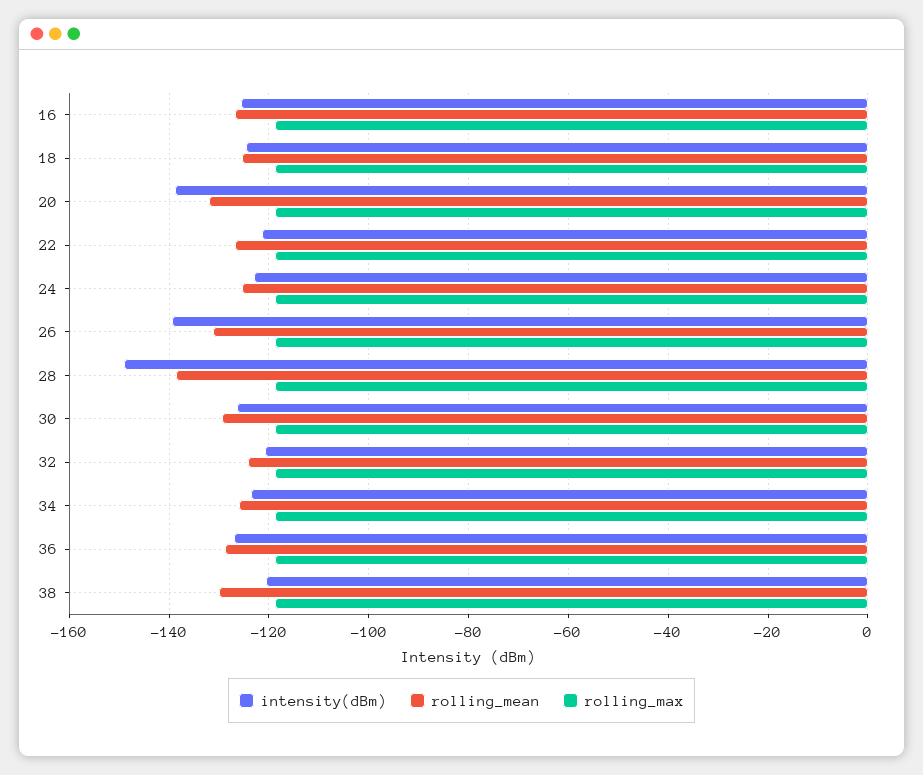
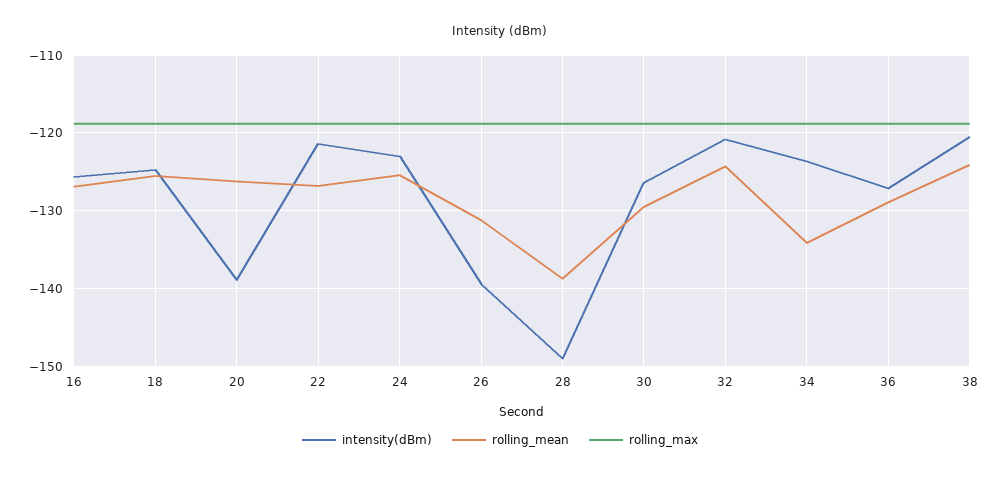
  {
    "intensity(dBm)": {
      "16": -126,
      "18": -125,
      "20": -139,
      "22": -121,
      "24": -123,
      "26": -139,
      "28": -149,
      "30": -126,
      "32": -121,
      "34": -124,
      "36": -127,
      "38": -121
    },
    "rolling_mean": {
      "16": -127,
      "18": -126,
-     "20": -132,
+     "20": -126,
      "22": -127,
      "24": -125,
      "26": -131,
      "28": -139,
      "30": -130,
      "32": -124,
-     "34": -126,
+     "34": -134,
      "36": -129,
-     "38": -130
+     "38": -124
    },
    "rolling_max": {
      "16": -119,
      "18": -119,
      "20": -119,
      "22": -119,
      "24": -119,
      "26": -119,
      "28": -119,
      "30": -119,
      "32": -119,
      "34": -119,
      "36": -119,
      "38": -119
    }
  }

